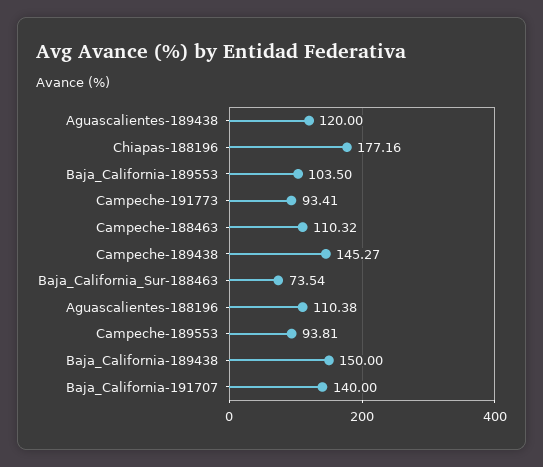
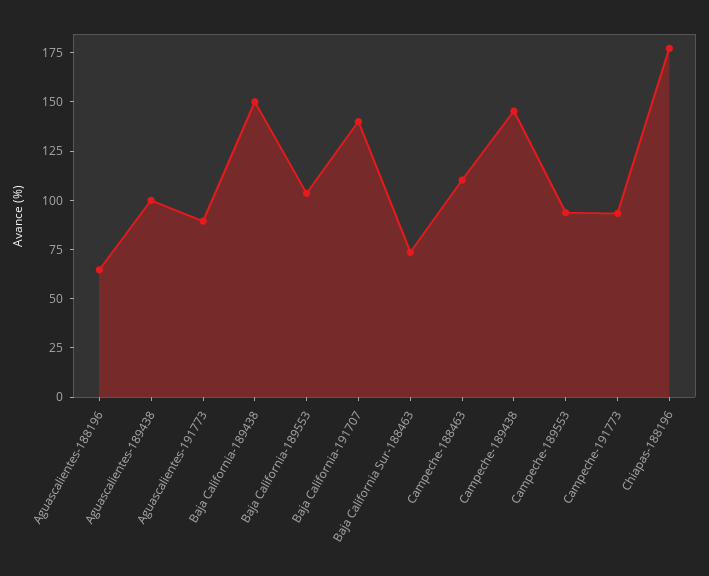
  {
-   "Aguascalientes-189438": 120,
+   "Aguascalientes-189438": 100,
    "Chiapas-188196": 177.16,
    "Baja_California-189553": 103.5,
    "Campeche-191773": 93.41,
    "Campeche-188463": 110.32,
    "Campeche-189438": 145.27,
    "Baja_California_Sur-188463": 73.54,
-   "Aguascalientes-188196": 110.38,
+   "Aguascalientes-188196": 65,
    "Campeche-189553": 93.81,
    "Baja_California-189438": 150,
-   "Baja_California-191707": 140
+   "Baja_California-191707": 140,
+   "Aguascalientes-191773": 90
  }

